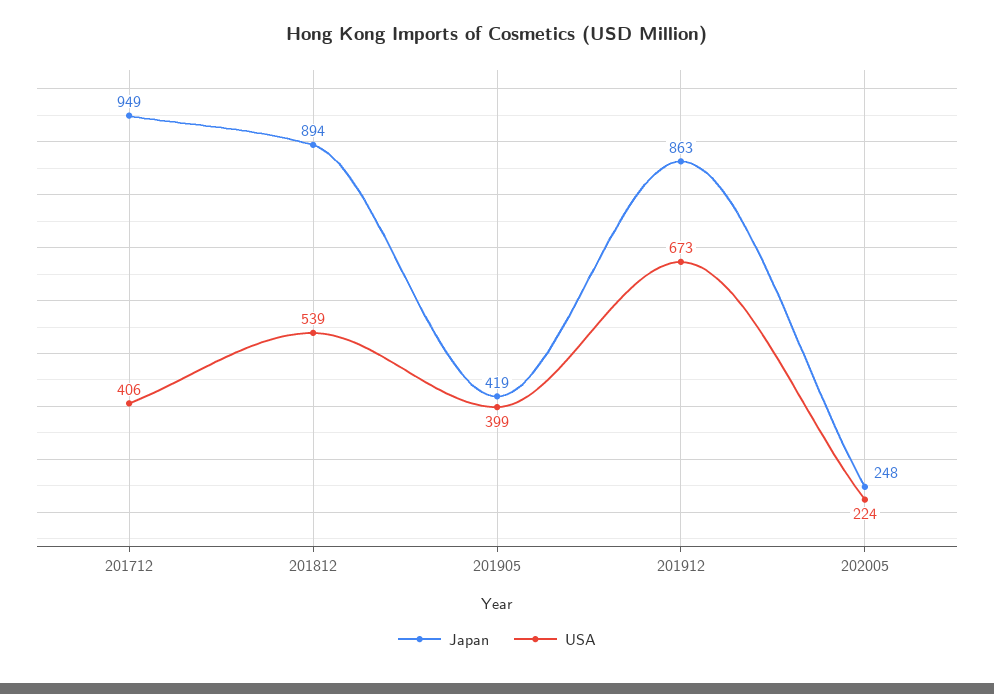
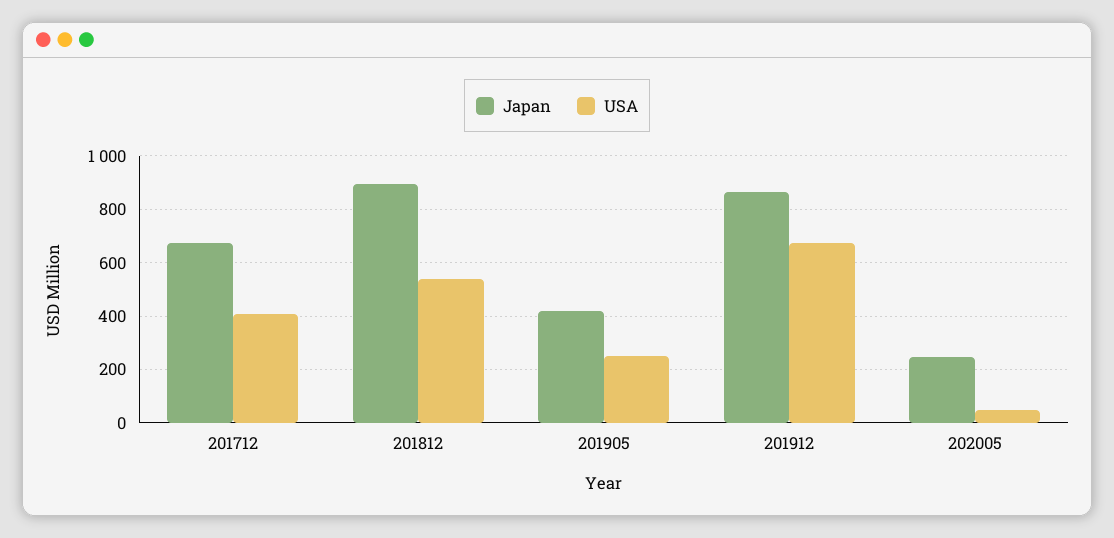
  {
    "Japan": {
-     "201712": 949,
+     "201712": 675,
      "201812": 894,
      "201905": 419,
      "201912": 863,
      "202005": 248
    },
    "USA": {
      "201712": 406,
      "201812": 539,
-     "201905": 399,
+     "201905": 250,
      "201912": 673,
-     "202005": 224
+     "202005": 50
    }
  }

